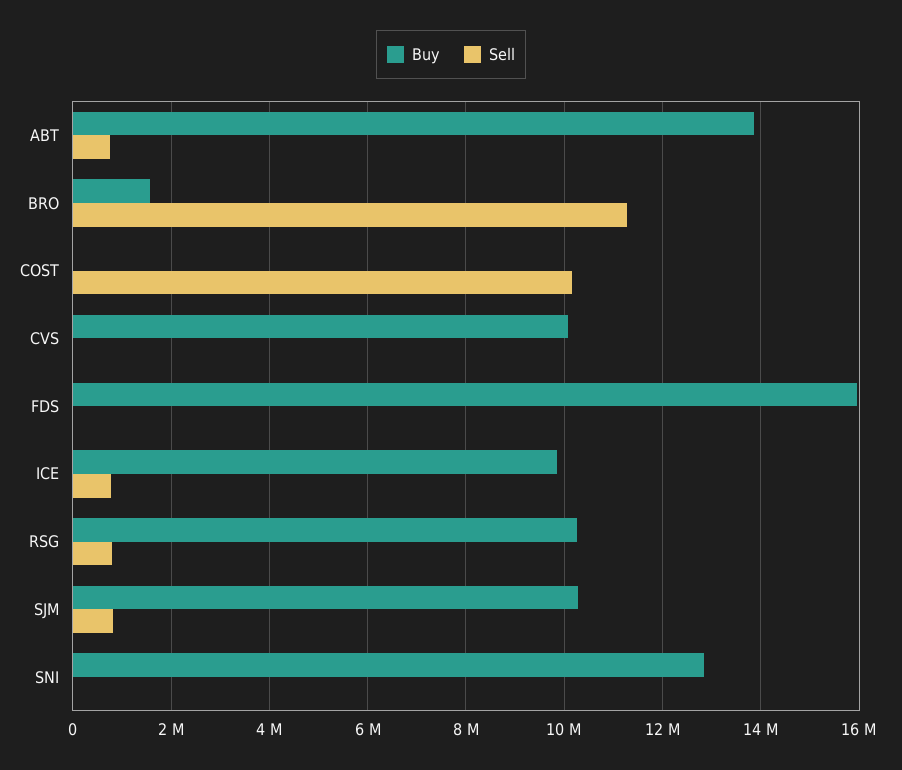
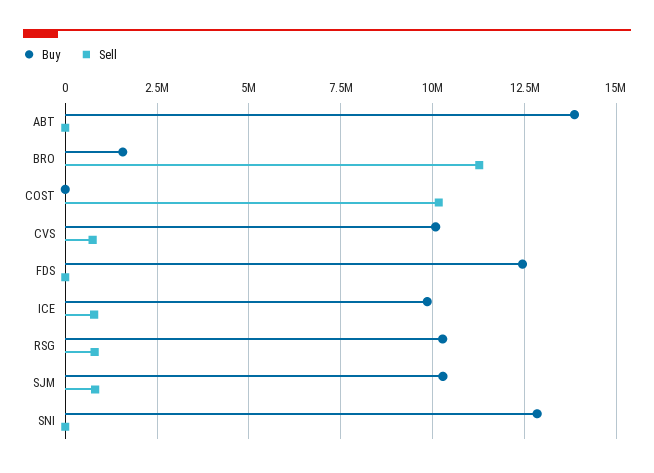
  {
    "Buy": {
      "ABT": 13800000,
      "BRO": 1600000,
      "COST": 0,
      "CVS": 10000000,
-     "FDS": 16000000,
+     "FDS": 12500000,
      "ICE": 9800000,
      "RSG": 10200000,
      "SJM": 10200000,
      "SNI": 12800000
    },
    "Sell": {
-     "ABT": 800000,
+     "ABT": 0,
      "BRO": 11200000,
      "COST": 10200000,
-     "CVS": 0,
+     "CVS": 750000,
      "FDS": 0,
      "ICE": 800000,
      "RSG": 800000,
      "SJM": 800000,
      "SNI": 0
    }
  }

